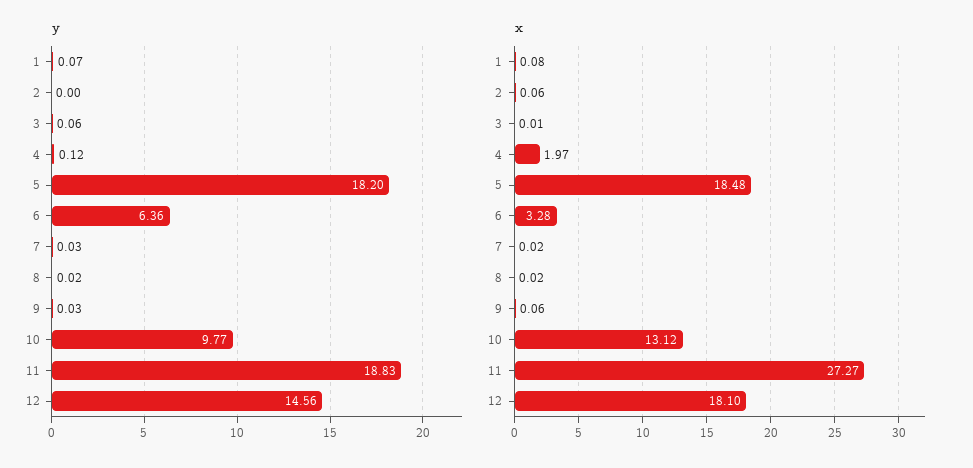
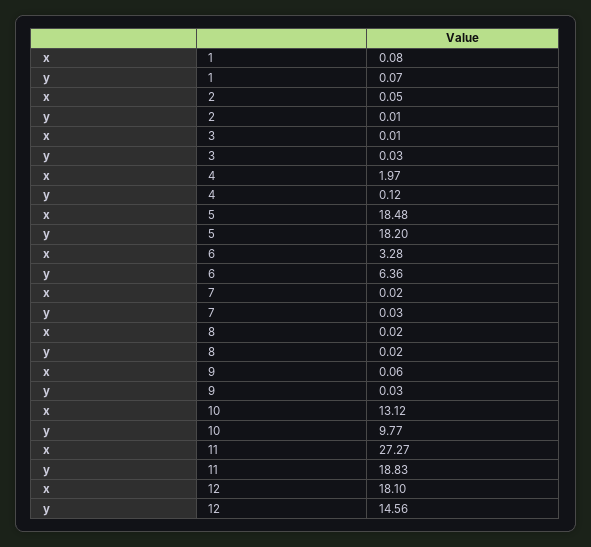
  {
    "y": {
      "1": 0.07,
-     "2": 0,
+     "2": 0.01,
-     "3": 0.06,
+     "3": 0.03,
      "4": 0.12,
      "5": 18.2,
      "6": 6.36,
      "7": 0.03,
      "8": 0.02,
      "9": 0.03,
      "10": 9.77,
      "11": 18.83,
      "12": 14.56
    },
    "x": {
      "1": 0.08,
-     "2": 0.06,
+     "2": 0.05,
      "3": 0.01,
      "4": 1.97,
      "5": 18.48,
      "6": 3.28,
      "7": 0.02,
      "8": 0.02,
      "9": 0.06,
      "10": 13.12,
      "11": 27.27,
      "12": 18.1
    }
  }

